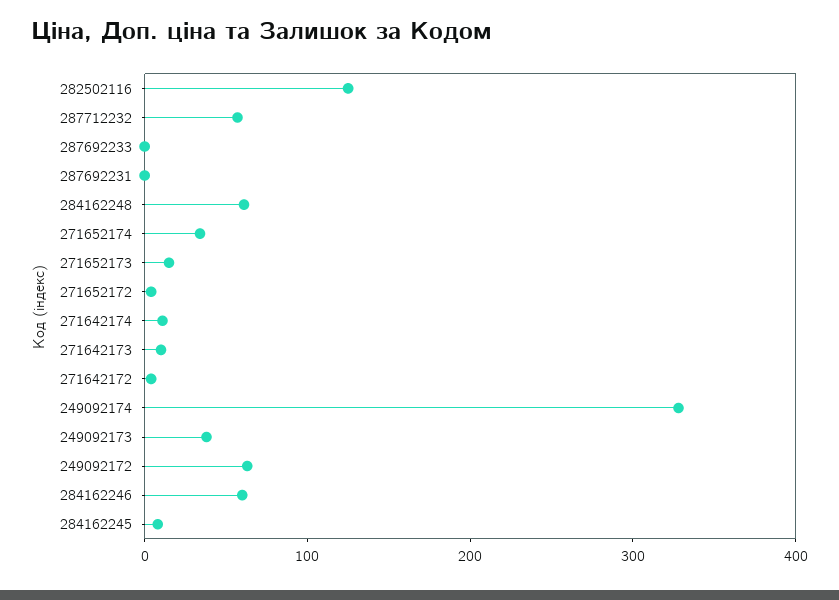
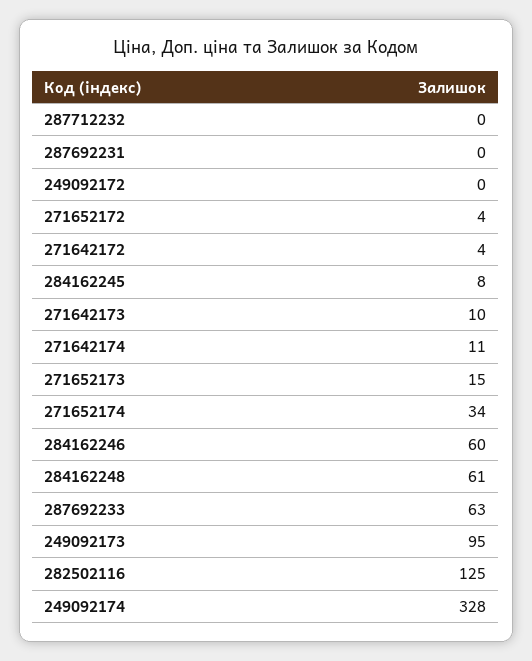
  {
    "282502116": 125,
-   "287712232": 60,
+   "287712232": 0,
-   "287692233": 0,
+   "287692233": 63,
    "287692231": 0,
    "284162248": 61,
    "271652174": 34,
    "271652173": 15,
    "271652172": 4,
    "271642174": 11,
    "271642173": 10,
    "271642172": 4,
    "249092174": 328,
-   "249092173": 40,
+   "249092173": 95,
-   "249092172": 60,
+   "249092172": 0,
    "284162246": 60,
    "284162245": 8
  }

